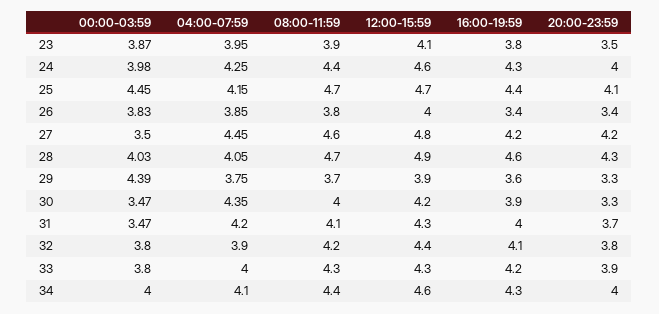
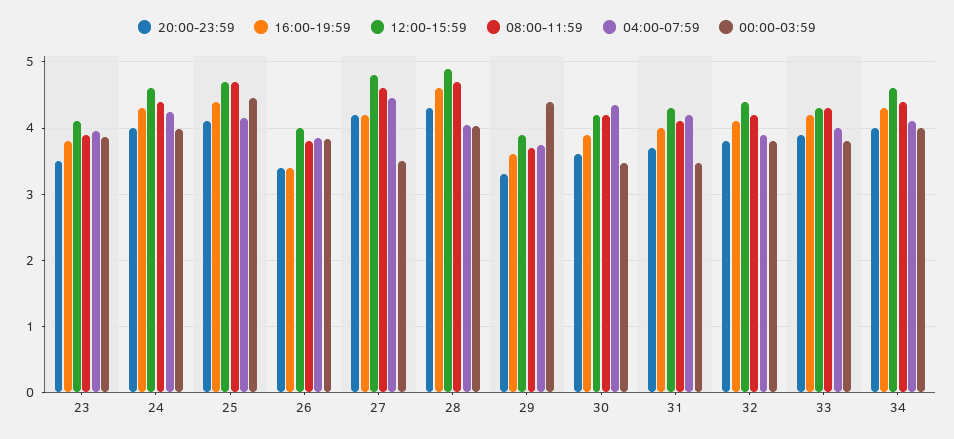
  {
    "00:00-03:59": {
      "23": 3.87,
      "24": 3.98,
      "25": 4.45,
      "26": 3.83,
      "27": 3.5,
      "28": 4.03,
      "29": 4.39,
      "30": 3.47,
      "31": 3.47,
      "32": 3.8,
      "33": 3.8,
      "34": 4
    },
    "04:00-07:59": {
      "23": 3.95,
      "24": 4.25,
      "25": 4.15,
      "26": 3.85,
      "27": 4.45,
      "28": 4.05,
      "29": 3.75,
      "30": 4.35,
      "31": 4.2,
      "32": 3.9,
      "33": 4,
      "34": 4.1
    },
    "08:00-11:59": {
      "23": 3.9,
      "24": 4.4,
      "25": 4.7,
      "26": 3.8,
      "27": 4.6,
      "28": 4.7,
      "29": 3.7,
-     "30": 4,
+     "30": 4.2,
      "31": 4.1,
      "32": 4.2,
      "33": 4.3,
      "34": 4.4
    },
    "12:00-15:59": {
      "23": 4.1,
      "24": 4.6,
      "25": 4.7,
      "26": 4,
      "27": 4.8,
      "28": 4.9,
      "29": 3.9,
      "30": 4.2,
      "31": 4.3,
      "32": 4.4,
      "33": 4.3,
      "34": 4.6
    },
    "16:00-19:59": {
      "23": 3.8,
      "24": 4.3,
      "25": 4.4,
      "26": 3.4,
      "27": 4.2,
      "28": 4.6,
      "29": 3.6,
      "30": 3.9,
      "31": 4,
      "32": 4.1,
      "33": 4.2,
      "34": 4.3
    },
    "20:00-23:59": {
      "23": 3.5,
      "24": 4,
      "25": 4.1,
      "26": 3.4,
      "27": 4.2,
      "28": 4.3,
      "29": 3.3,
-     "30": 3.3,
+     "30": 3.6,
      "31": 3.7,
      "32": 3.8,
      "33": 3.9,
      "34": 4
    }
  }

